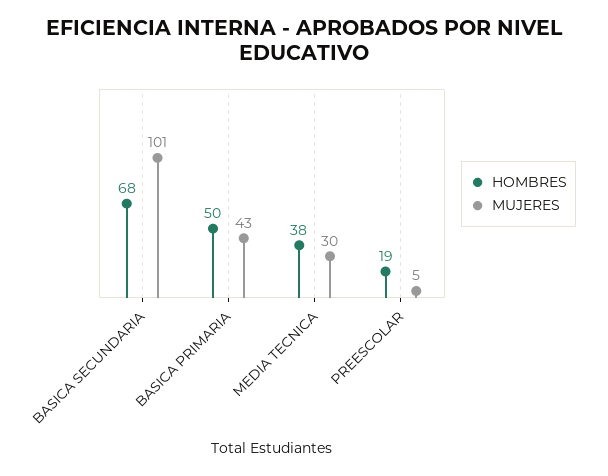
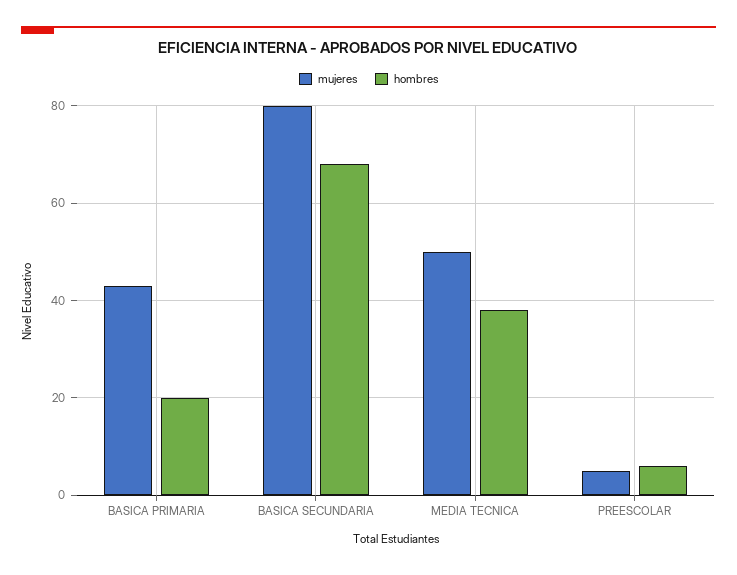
  {
    "HOMBRES": {
      "BASICA SECUNDARIA": 68,
-     "BASICA PRIMARIA": 50,
+     "BASICA PRIMARIA": 20,
      "MEDIA TECNICA": 38,
-     "PREESCOLAR": 19
+     "PREESCOLAR": 5
    },
    "MUJERES": {
-     "BASICA SECUNDARIA": 101,
+     "BASICA SECUNDARIA": 80,
      "BASICA PRIMARIA": 43,
-     "MEDIA TECNICA": 30,
+     "MEDIA TECNICA": 50,
      "PREESCOLAR": 5
    }
  }

